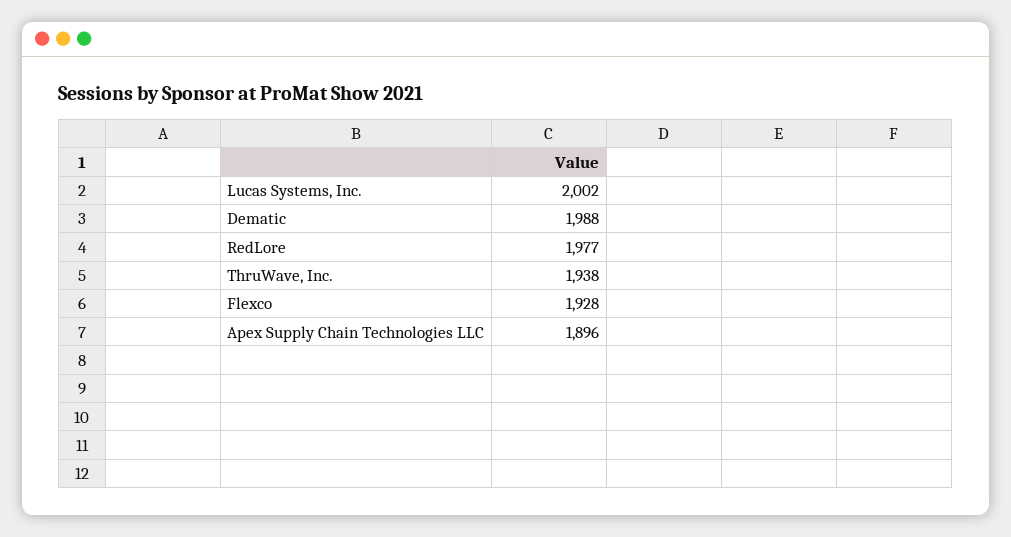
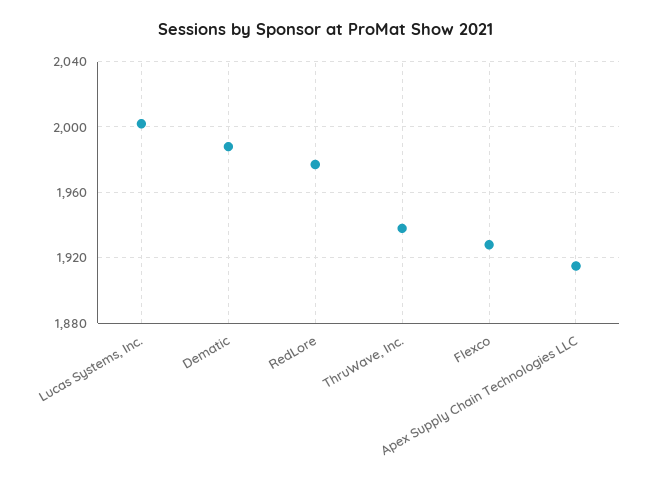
  {
    "Lucas Systems, Inc.": 2002,
    "Dematic": 1988,
    "RedLore": 1977,
    "ThruWave, Inc.": 1938,
    "Flexco": 1928,
-   "Apex Supply Chain Technologies LLC": 1896
+   "Apex Supply Chain Technologies LLC": 1915
  }

